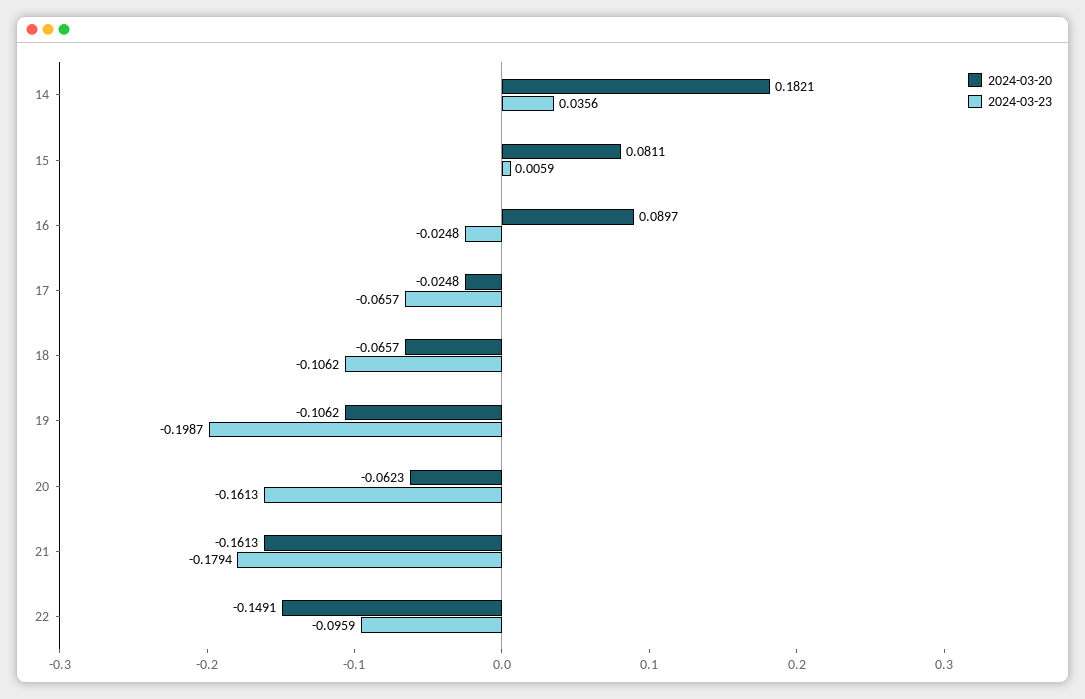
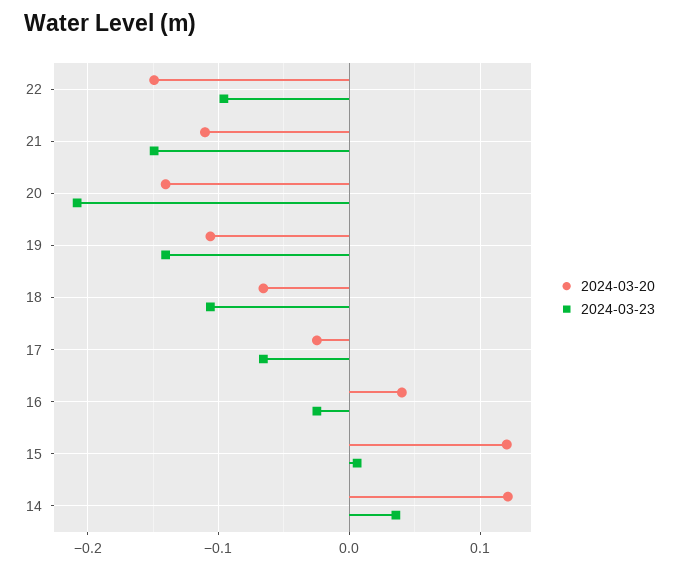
  {
    "2024-03-20": {
-     "14": 0.1821,
+     "14": 0.12,
-     "15": 0.0811,
+     "15": 0.12,
-     "16": 0.0897,
+     "16": 0.04,
      "17": -0.0248,
      "18": -0.0657,
      "19": -0.1062,
-     "20": -0.0623,
+     "20": -0.14,
-     "21": -0.1613,
+     "21": -0.11,
      "22": -0.1491
    },
    "2024-03-23": {
      "14": 0.0356,
      "15": 0.0059,
      "16": -0.0248,
      "17": -0.0657,
      "18": -0.1062,
-     "19": -0.1987,
+     "19": -0.14,
-     "20": -0.1613,
+     "20": -0.21,
-     "21": -0.1794,
+     "21": -0.15,
      "22": -0.0959
    }
  }

